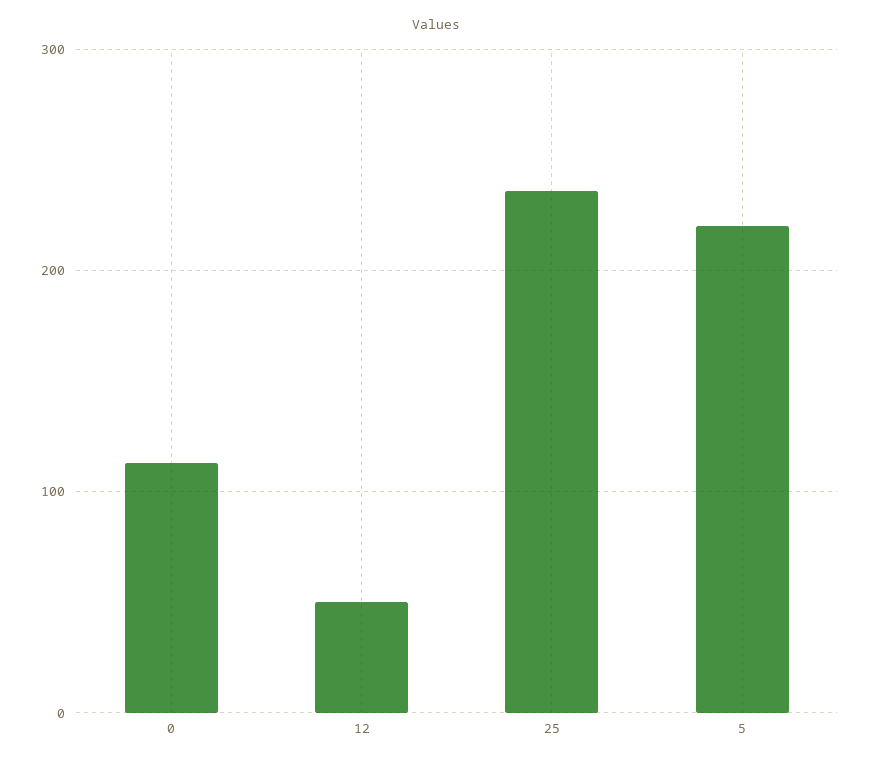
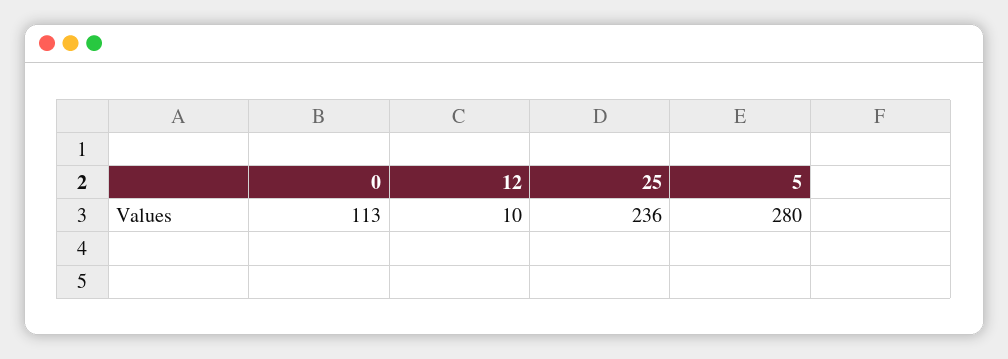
  {
    "0": 113,
-   "12": 50,
+   "12": 10,
    "25": 236,
-   "5": 220
+   "5": 280
  }

